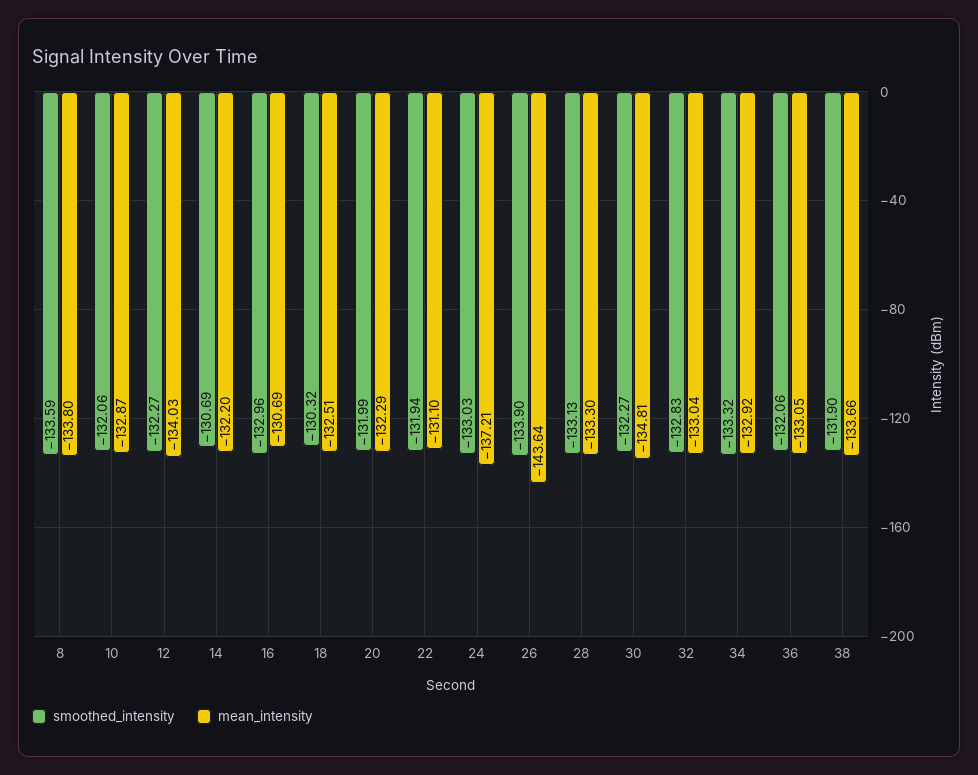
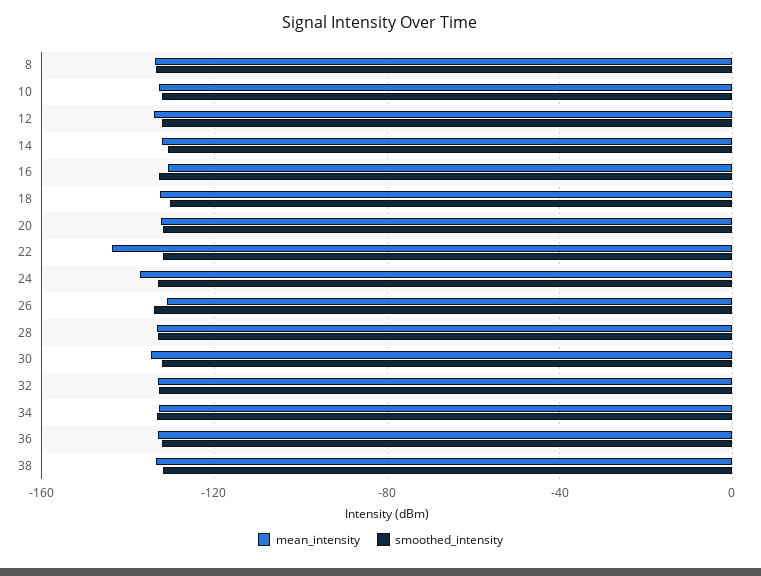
  {
    "smoothed_intensity": {
      "8": -133.59,
      "10": -132.06,
      "12": -132.27,
      "14": -130.69,
      "16": -132.96,
      "18": -130.32,
      "20": -131.99,
      "22": -131.94,
      "24": -133.03,
      "26": -133.9,
      "28": -133.13,
      "30": -132.27,
      "32": -132.83,
      "34": -133.32,
      "36": -132.06,
      "38": -131.9
    },
    "mean_intensity": {
      "8": -133.8,
      "10": -132.87,
      "12": -134.03,
      "14": -132.2,
      "16": -130.69,
      "18": -132.51,
      "20": -132.29,
-     "22": -131.1,
+     "22": -145,
      "24": -137.21,
-     "26": -143.64,
+     "26": -130,
      "28": -133.3,
      "30": -134.81,
      "32": -133.04,
      "34": -132.92,
      "36": -133.05,
      "38": -133.66
    }
  }

